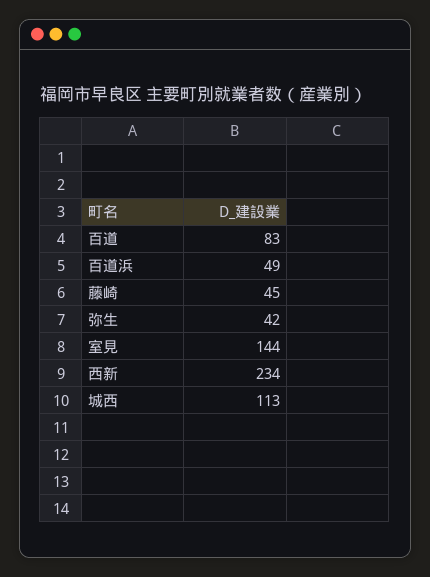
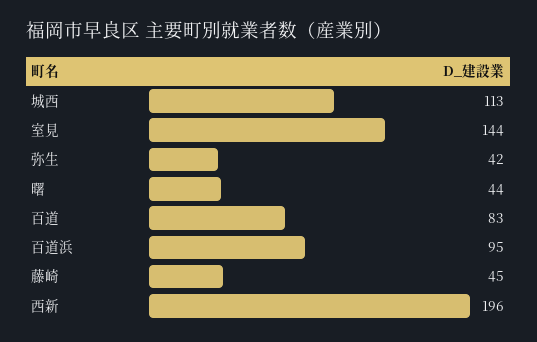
  {
    "百道": 83,
-   "百道浜": 49,
+   "百道浜": 95,
    "藤崎": 45,
    "弥生": 42,
    "室見": 144,
-   "西新": 234,
+   "西新": 196,
-   "城西": 113
+   "城西": 113,
+   "曙": 44
  }

